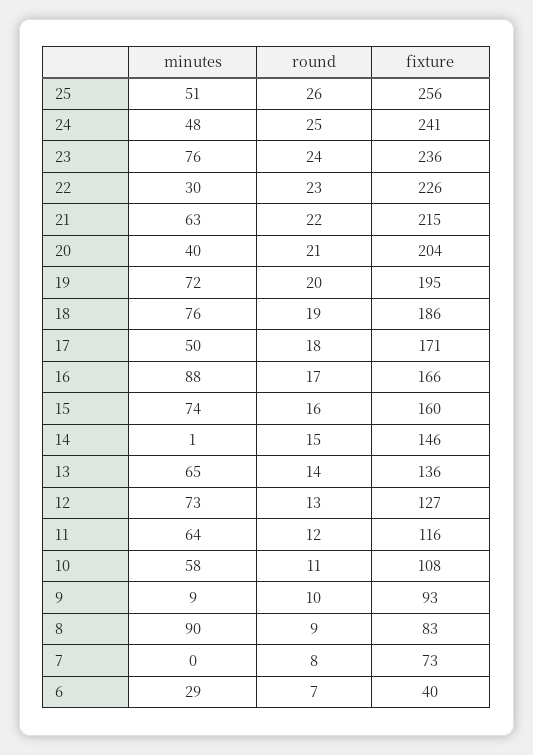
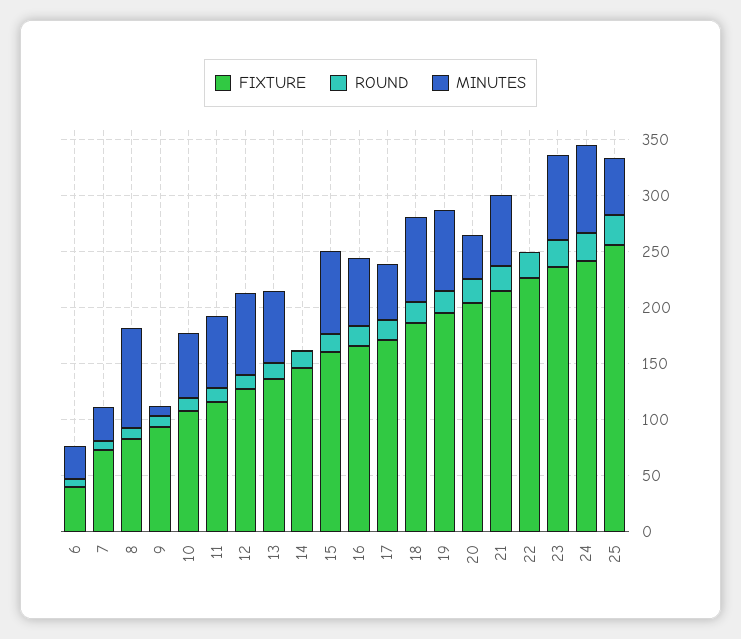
  {
    "minutes": {
      "25": 51,
-     "24": 48,
+     "24": 80,
      "23": 76,
-     "22": 30,
+     "22": 0,
      "21": 63,
      "20": 40,
      "19": 72,
      "18": 76,
      "17": 50,
-     "16": 88,
+     "16": 60,
      "15": 74,
      "14": 1,
      "13": 65,
      "12": 73,
      "11": 64,
      "10": 58,
      "9": 9,
      "8": 90,
-     "7": 0,
+     "7": 30,
      "6": 29
    },
    "round": {
      "25": 26,
      "24": 25,
      "23": 24,
      "22": 23,
      "21": 22,
      "20": 21,
      "19": 20,
      "18": 19,
      "17": 18,
      "16": 17,
      "15": 16,
      "14": 15,
      "13": 14,
      "12": 13,
      "11": 12,
      "10": 11,
      "9": 10,
      "8": 9,
      "7": 8,
      "6": 7
    },
    "fixture": {
      "25": 256,
      "24": 241,
      "23": 236,
      "22": 226,
      "21": 215,
      "20": 204,
      "19": 195,
      "18": 186,
      "17": 171,
      "16": 166,
      "15": 160,
      "14": 146,
      "13": 136,
      "12": 127,
      "11": 116,
      "10": 108,
      "9": 93,
      "8": 83,
      "7": 73,
      "6": 40
    }
  }

